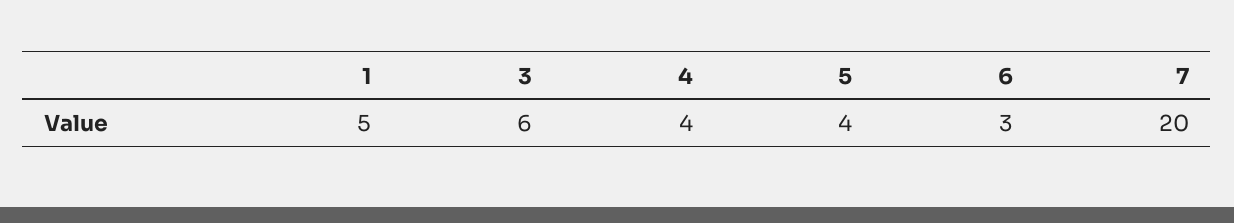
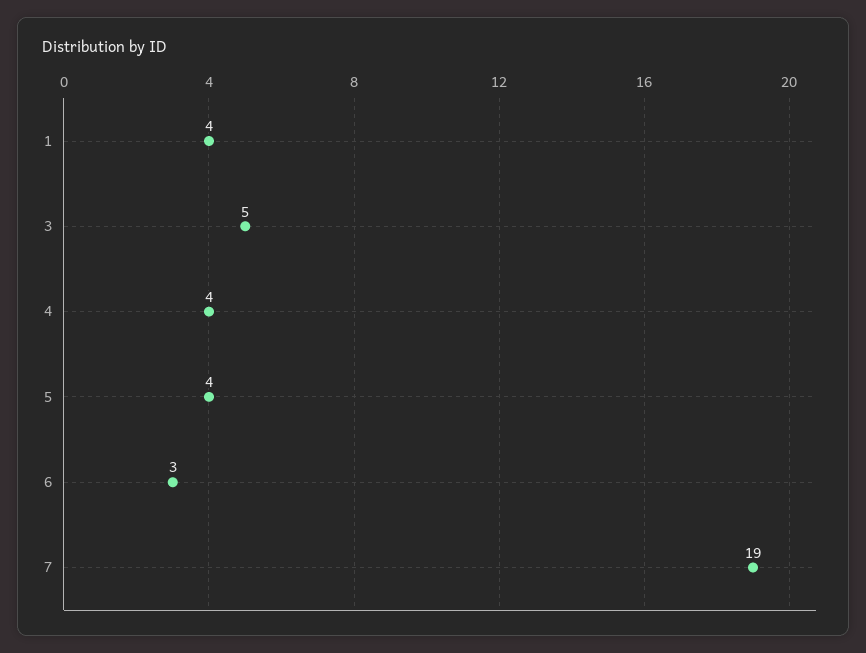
  {
-   "1": 5,
+   "1": 4,
-   "3": 6,
+   "3": 5,
    "4": 4,
    "5": 4,
    "6": 3,
-   "7": 20
+   "7": 19
  }

